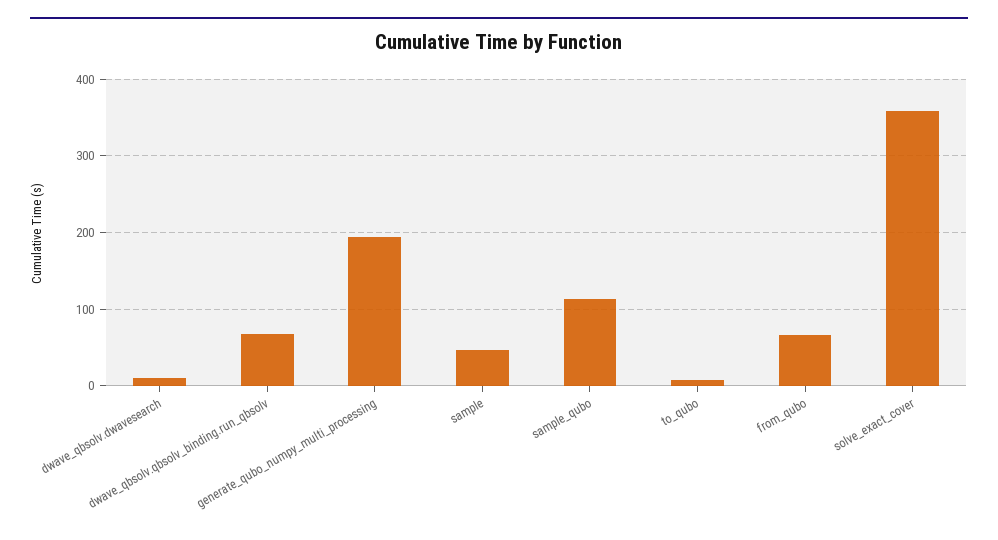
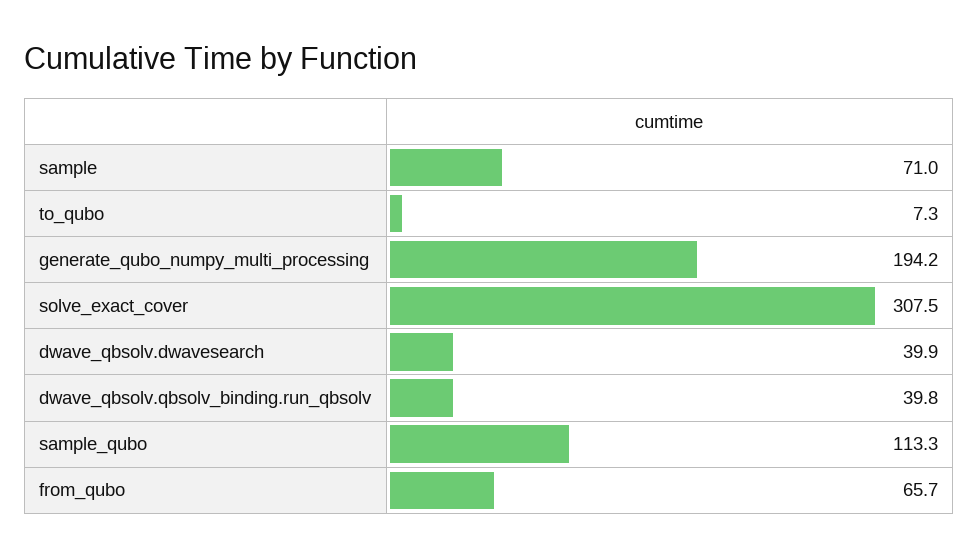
  {
-   "dwave_qbsolv.dwavesearch": 10,
+   "dwave_qbsolv.dwavesearch": 39.9,
-   "dwave_qbsolv.qbsolv_binding.run_qbsolv": 70,
+   "dwave_qbsolv.qbsolv_binding.run_qbsolv": 39.8,
    "generate_qubo_numpy_multi_processing": 194.2,
-   "sample": 50,
+   "sample": 71,
    "sample_qubo": 113.3,
    "to_qubo": 7.3,
    "from_qubo": 65.7,
-   "solve_exact_cover": 360
+   "solve_exact_cover": 307.5
  }

